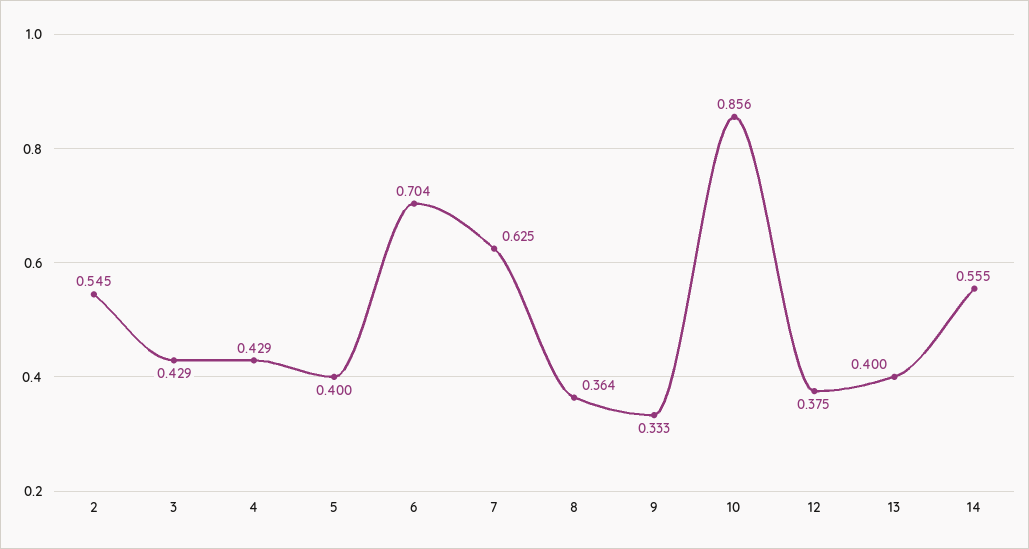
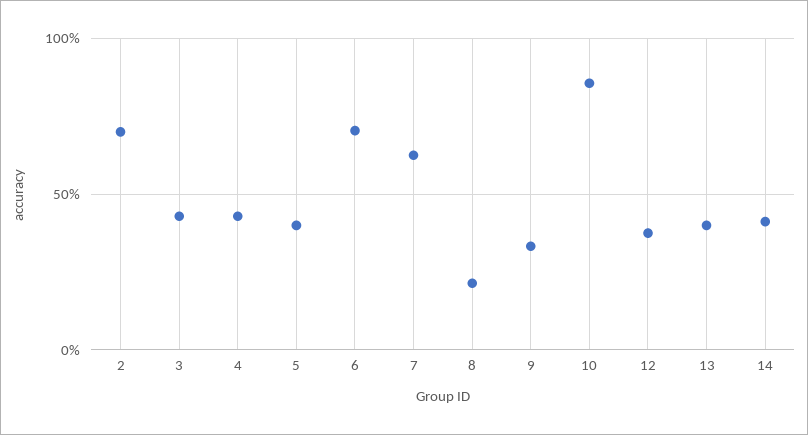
  {
-   "2": 0.545,
+   "2": 0.7,
    "3": 0.429,
    "4": 0.429,
    "5": 0.4,
    "6": 0.704,
    "7": 0.625,
-   "8": 0.364,
+   "8": 0.2,
    "9": 0.333,
    "10": 0.856,
    "12": 0.375,
    "13": 0.4,
-   "14": 0.555
+   "14": 0.4
  }

